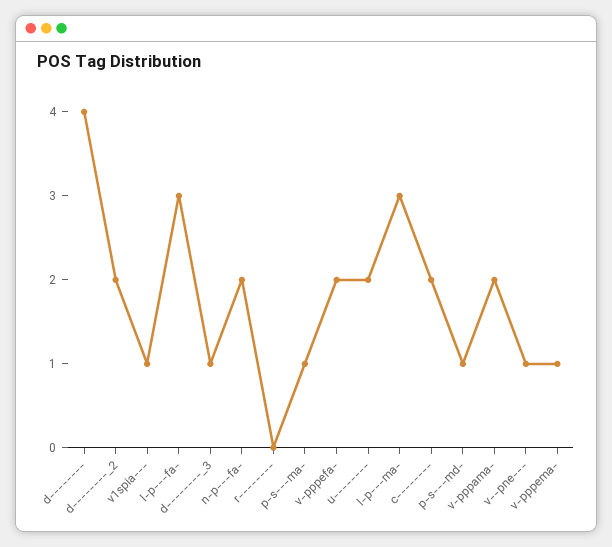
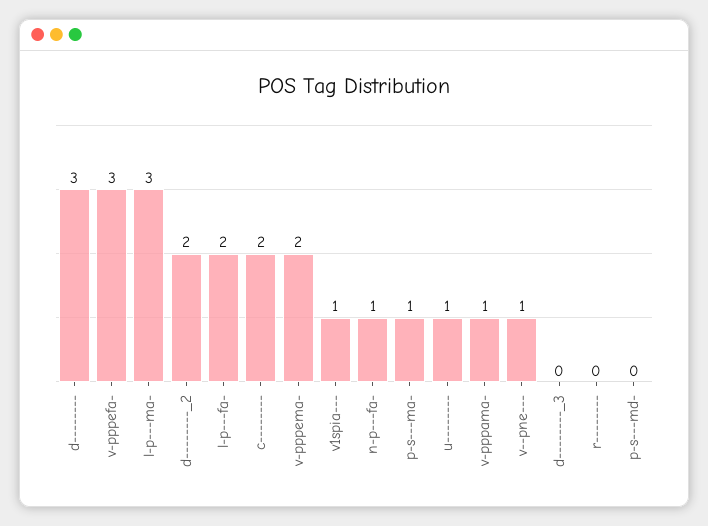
  {
-   "d--------": 4,
+   "d--------": 3,
    "d--------_2": 2,
    "v1spia---": 1,
-   "l-p---fa-": 3,
+   "l-p---fa-": 2,
-   "d--------_3": 1,
+   "d--------_3": 0,
-   "n-p---fa-": 2,
+   "n-p---fa-": 1,
    "r--------": 0,
    "p-s---ma-": 1,
-   "v-pppefa-": 2,
+   "v-pppefa-": 3,
-   "u--------": 2,
+   "u--------": 1,
    "l-p---ma-": 3,
    "c--------": 2,
-   "p-s---md-": 1,
+   "p-s---md-": 0,
-   "v-pppama-": 2,
+   "v-pppama-": 1,
    "v--pne---": 1,
-   "v-pppema-": 1
+   "v-pppema-": 2
  }

